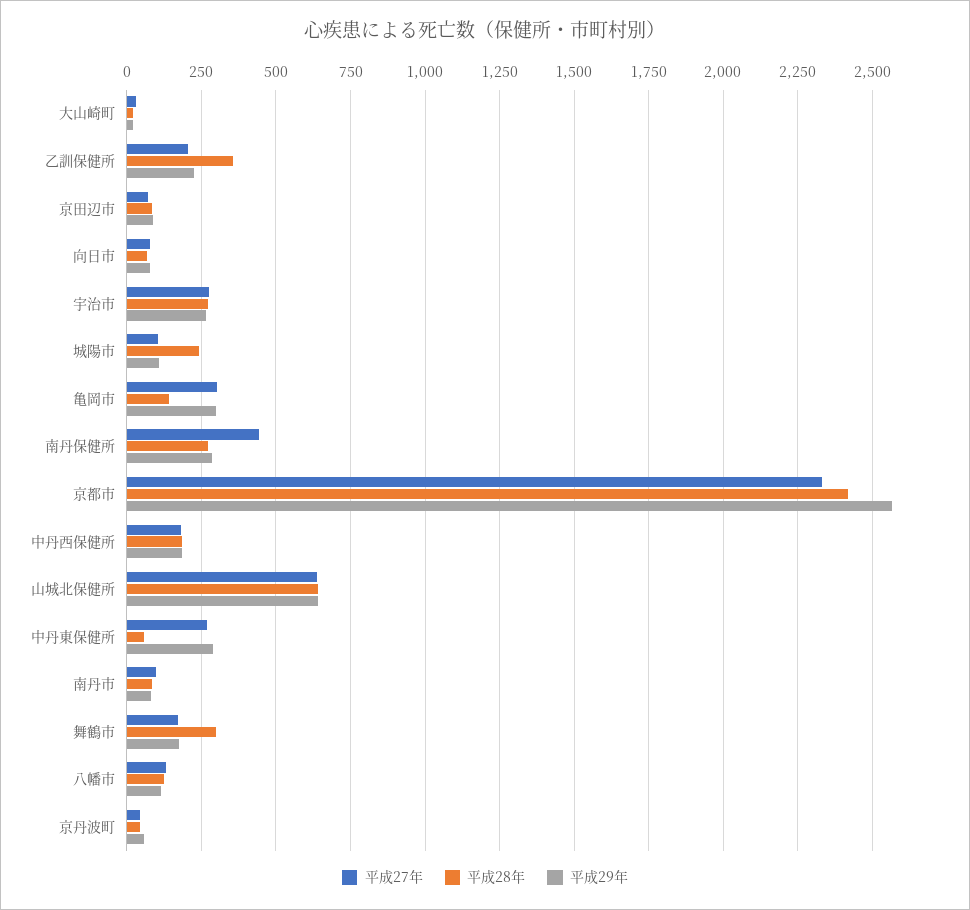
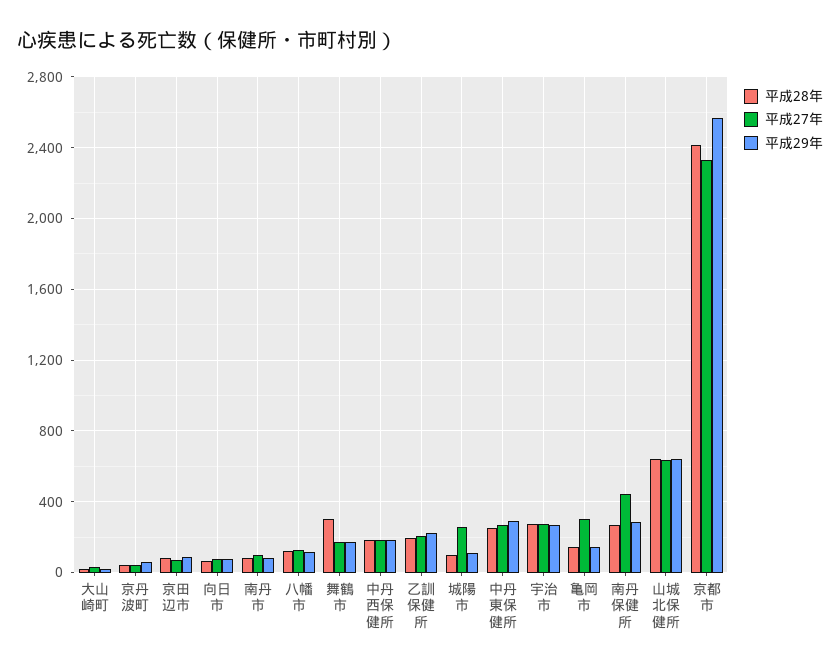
  {
    "平成27年": {
      "大山崎町": 25,
      "乙訓保健所": 200,
      "京田辺市": 75,
      "向日市": 75,
      "宇治市": 275,
-     "城陽市": 100,
+     "城陽市": 250,
      "亀岡市": 300,
      "南丹保健所": 450,
      "京都市": 2325,
      "中丹西保健所": 175,
      "山城北保健所": 650,
      "中丹東保健所": 275,
      "南丹市": 100,
      "舞鶴市": 175,
      "八幡市": 125,
      "京丹波町": 50
    },
    "平成28年": {
      "大山崎町": 25,
-     "乙訓保健所": 350,
+     "乙訓保健所": 200,
      "京田辺市": 75,
      "向日市": 75,
      "宇治市": 275,
-     "城陽市": 250,
+     "城陽市": 100,
      "亀岡市": 150,
      "南丹保健所": 275,
      "京都市": 2425,
      "中丹西保健所": 175,
      "山城北保健所": 650,
-     "中丹東保健所": 50,
+     "中丹東保健所": 250,
      "南丹市": 75,
      "舞鶴市": 300,
      "八幡市": 125,
      "京丹波町": 50
    },
    "平成29年": {
      "大山崎町": 25,
      "乙訓保健所": 225,
      "京田辺市": 75,
      "向日市": 75,
      "宇治市": 275,
      "城陽市": 100,
-     "亀岡市": 300,
+     "亀岡市": 150,
      "南丹保健所": 275,
      "京都市": 2575,
      "中丹西保健所": 175,
      "山城北保健所": 650,
      "中丹東保健所": 300,
      "南丹市": 75,
      "舞鶴市": 175,
      "八幡市": 125,
      "京丹波町": 50
    }
  }

